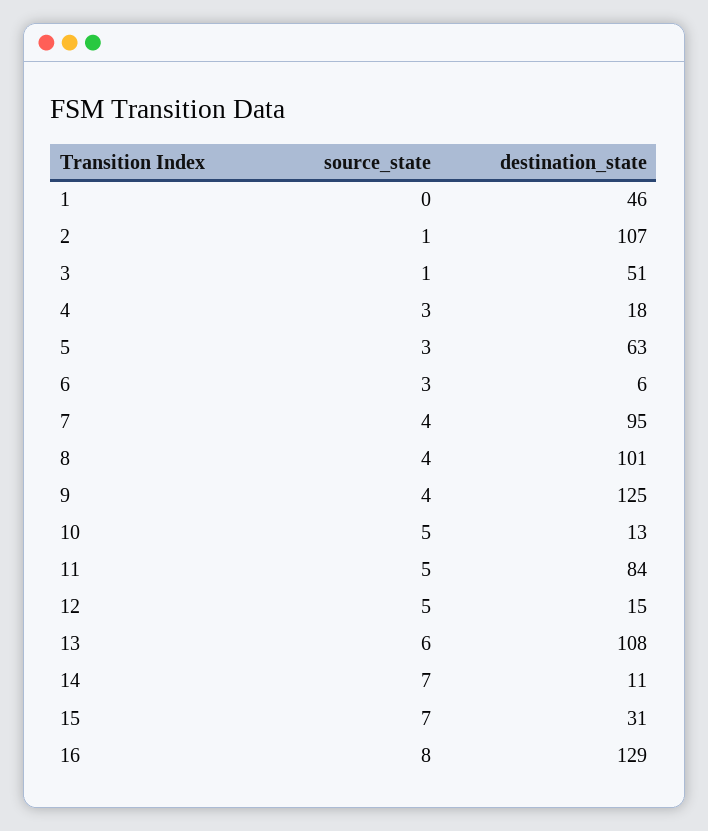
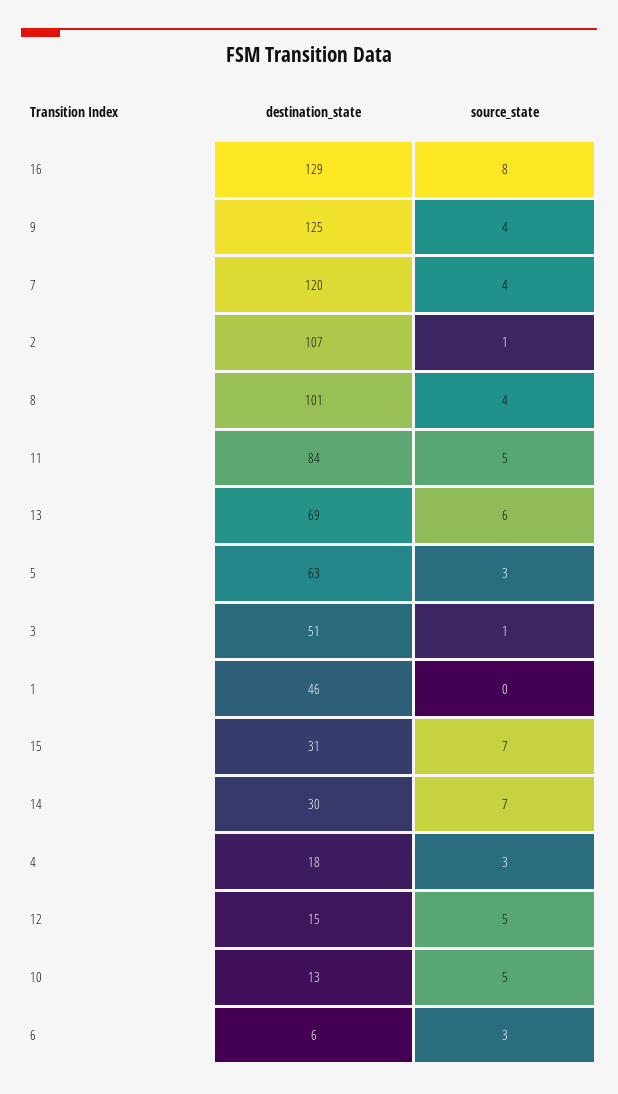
  {
    "source_state": {
      "1": 0,
      "2": 1,
      "3": 1,
      "4": 3,
      "5": 3,
      "6": 3,
      "7": 4,
      "8": 4,
      "9": 4,
      "10": 5,
      "11": 5,
      "12": 5,
      "13": 6,
      "14": 7,
      "15": 7,
      "16": 8
    },
    "destination_state": {
      "1": 46,
      "2": 107,
      "3": 51,
      "4": 18,
      "5": 63,
      "6": 6,
-     "7": 95,
+     "7": 120,
      "8": 101,
      "9": 125,
      "10": 13,
      "11": 84,
      "12": 15,
-     "13": 108,
+     "13": 69,
-     "14": 11,
+     "14": 30,
      "15": 31,
      "16": 129
    }
  }

